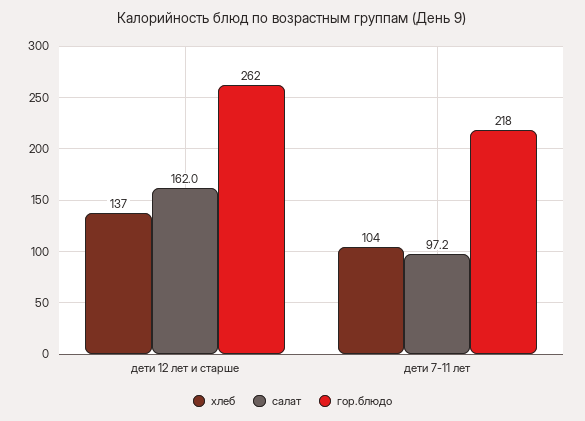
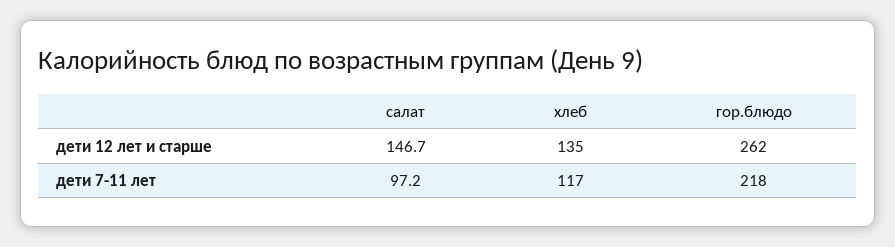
  {
    "хлеб": {
-     "дети 12 лет и старше": 137,
+     "дети 12 лет и старше": 135,
-     "дети 7-11 лет": 104
+     "дети 7-11 лет": 117
    },
    "салат": {
-     "дети 12 лет и старше": 162,
+     "дети 12 лет и старше": 146.7,
      "дети 7-11 лет": 97.2
    },
    "гор.блюдо": {
      "дети 12 лет и старше": 262,
      "дети 7-11 лет": 218
    }
  }

